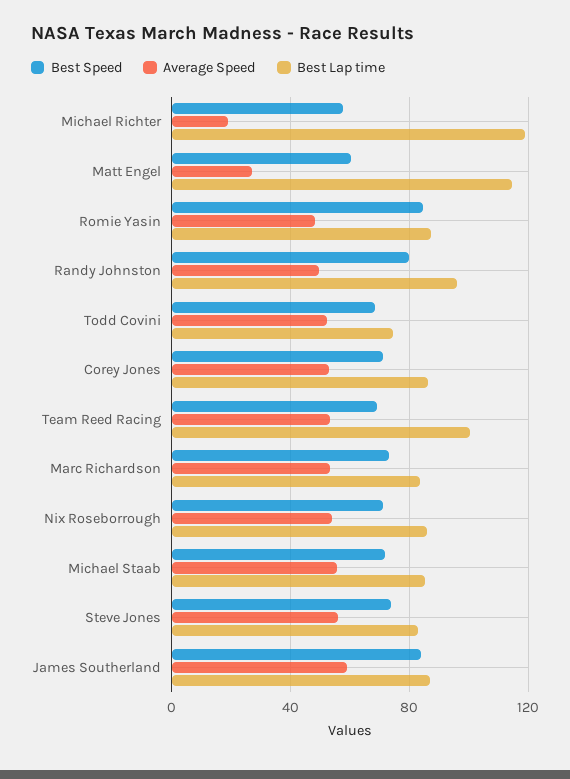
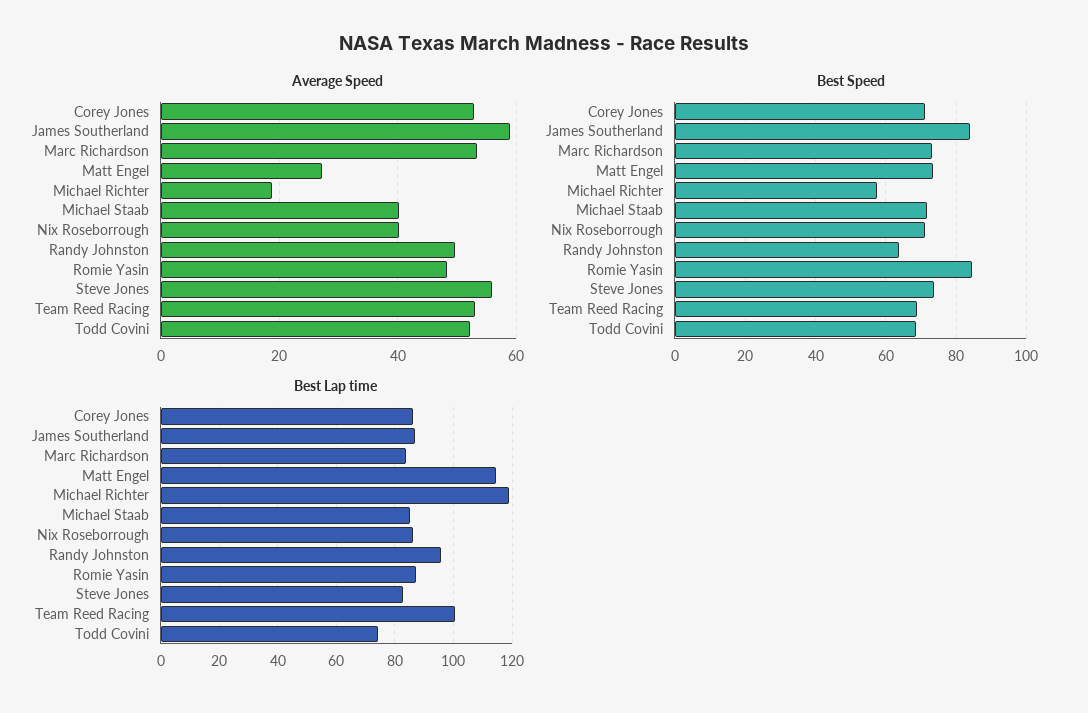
  {
    "Best Speed": {
      "Michael Richter": 58,
-     "Matt Engel": 60,
+     "Matt Engel": 74,
      "Romie Yasin": 84,
-     "Randy Johnston": 80,
+     "Randy Johnston": 64,
      "Todd Covini": 68,
      "Corey Jones": 72,
      "Team Reed Racing": 70,
      "Marc Richardson": 74,
      "Nix Roseborrough": 72,
      "Michael Staab": 72,
      "Steve Jones": 74,
      "James Southerland": 84
    },
    "Average Speed": {
      "Michael Richter": 18,
      "Matt Engel": 28,
      "Romie Yasin": 48,
      "Randy Johnston": 50,
      "Todd Covini": 52,
      "Corey Jones": 52,
      "Team Reed Racing": 54,
      "Marc Richardson": 54,
-     "Nix Roseborrough": 55,
+     "Nix Roseborrough": 40,
-     "Michael Staab": 55,
+     "Michael Staab": 40,
      "Steve Jones": 56,
      "James Southerland": 58
    },
    "Best Lap time": {
      "Michael Richter": 120,
      "Matt Engel": 115,
      "Romie Yasin": 87.5,
      "Randy Johnston": 95,
      "Todd Covini": 75,
      "Corey Jones": 85,
      "Team Reed Racing": 100,
      "Marc Richardson": 82.5,
      "Nix Roseborrough": 85,
      "Michael Staab": 85,
      "Steve Jones": 82.5,
      "James Southerland": 87.5
    }
  }

